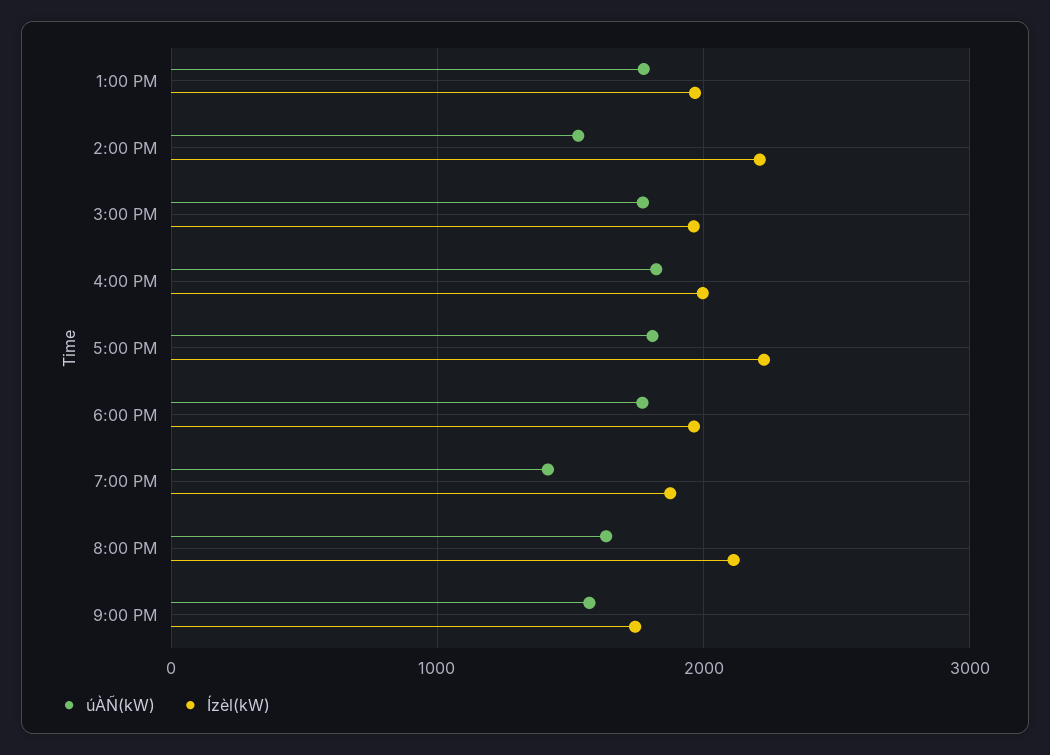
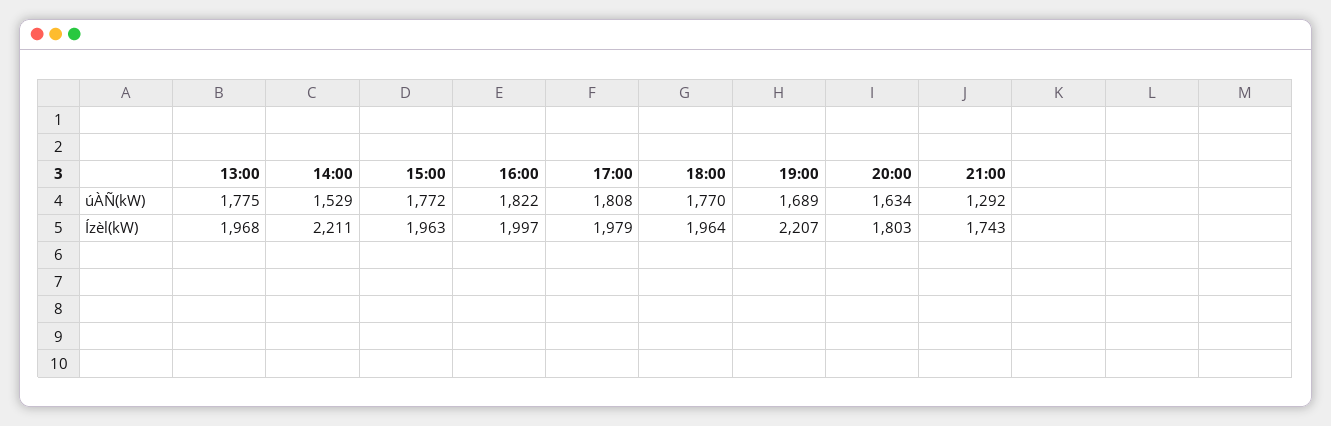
  {
    "úÀÑ(kW)": {
      "1:00 PM": 1775,
      "2:00 PM": 1529,
      "3:00 PM": 1772,
      "4:00 PM": 1822,
      "5:00 PM": 1808,
      "6:00 PM": 1770,
-     "7:00 PM": 1400,
+     "7:00 PM": 1689,
      "8:00 PM": 1634,
-     "9:00 PM": 1600
+     "9:00 PM": 1292
    },
    "Ízèl(kW)": {
      "1:00 PM": 1968,
      "2:00 PM": 2211,
      "3:00 PM": 1963,
      "4:00 PM": 1997,
-     "5:00 PM": 2200,
+     "5:00 PM": 1979,
      "6:00 PM": 1964,
-     "7:00 PM": 1900,
+     "7:00 PM": 2207,
-     "8:00 PM": 2100,
+     "8:00 PM": 1803,
      "9:00 PM": 1743
    }
  }

